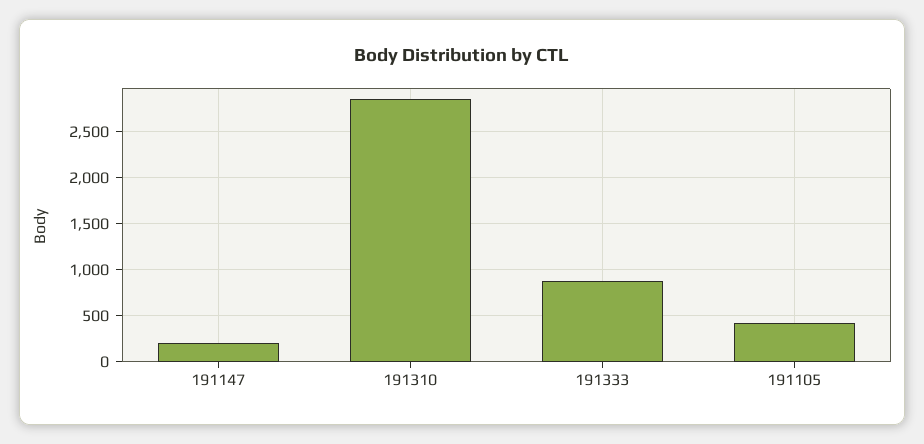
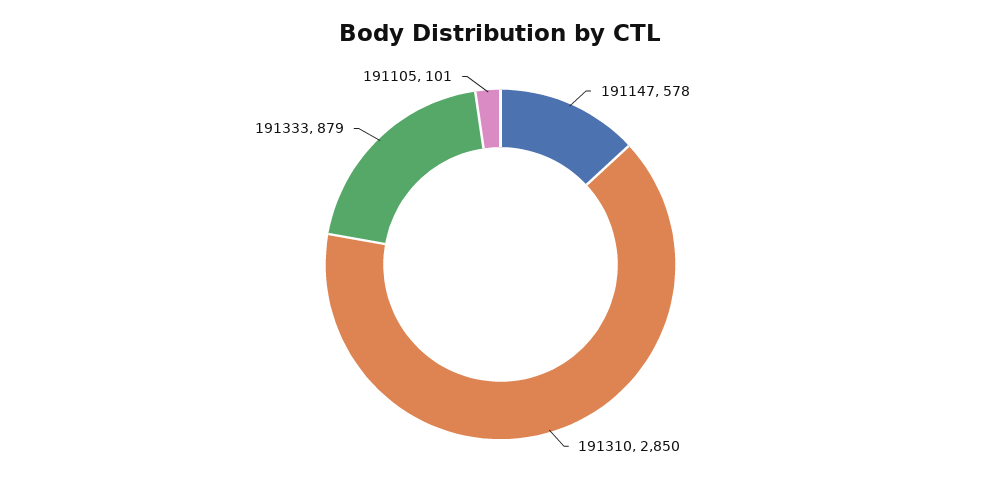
  {
-   "191147": 200,
+   "191147": 578,
    "191310": 2850,
    "191333": 879,
-   "191105": 400
+   "191105": 101
  }

